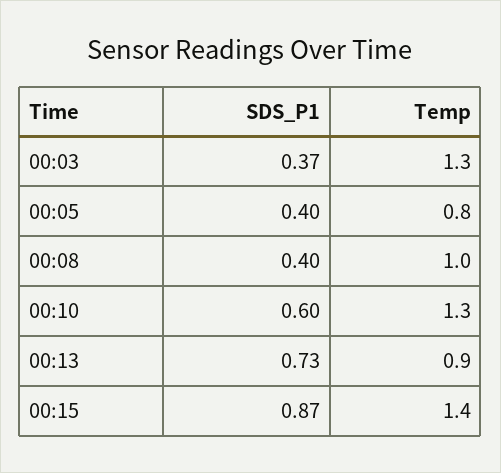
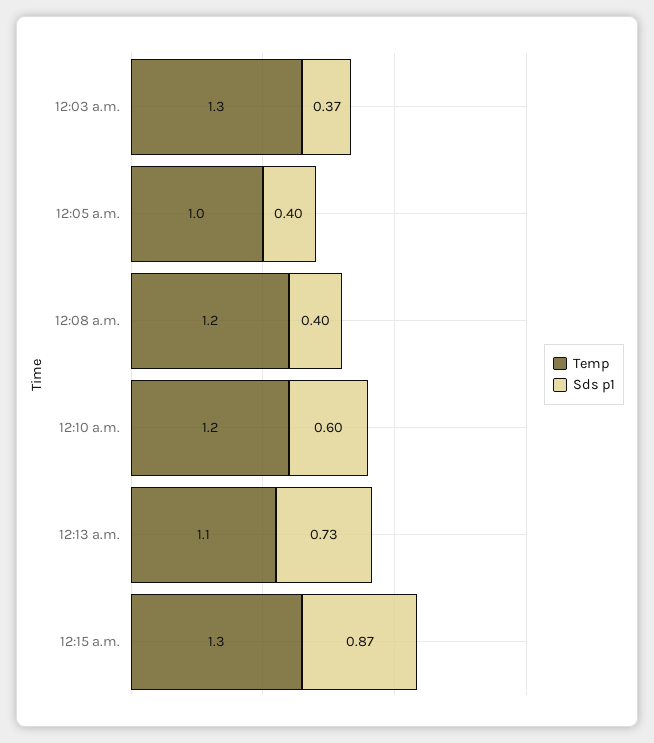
  {
    "SDS_P1": {
      "00:03": 0.37,
      "00:05": 0.4,
      "00:08": 0.4,
      "00:10": 0.6,
      "00:13": 0.73,
      "00:15": 0.87
    },
    "Temp": {
      "00:03": 1.3,
-     "00:05": 0.8,
+     "00:05": 1,
-     "00:08": 1,
+     "00:08": 1.2,
-     "00:10": 1.3,
+     "00:10": 1.2,
-     "00:13": 0.9,
+     "00:13": 1.1,
-     "00:15": 1.4
+     "00:15": 1.3
    }
  }

